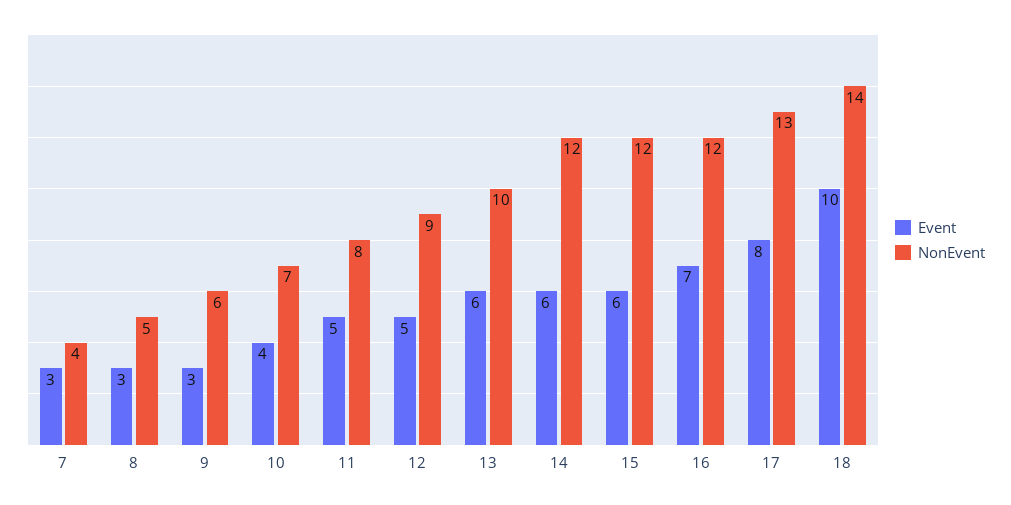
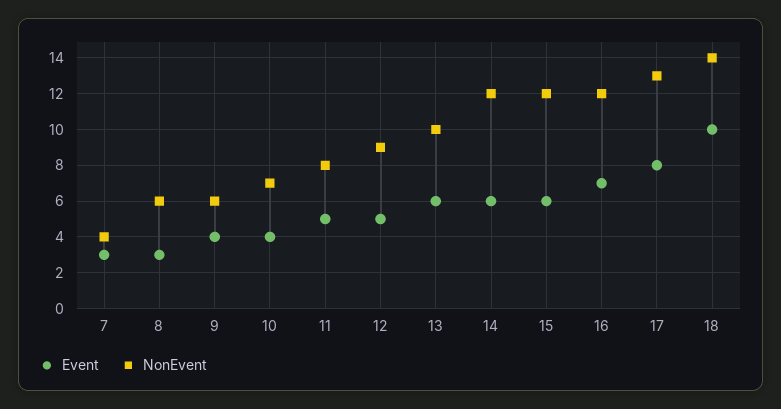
  {
    "Event": {
      "7": 3,
      "8": 3,
-     "9": 3,
+     "9": 4,
      "10": 4,
      "11": 5,
      "12": 5,
      "13": 6,
      "14": 6,
      "15": 6,
      "16": 7,
      "17": 8,
      "18": 10
    },
    "NonEvent": {
      "7": 4,
-     "8": 5,
+     "8": 6,
      "9": 6,
      "10": 7,
      "11": 8,
      "12": 9,
      "13": 10,
      "14": 12,
      "15": 12,
      "16": 12,
      "17": 13,
      "18": 14
    }
  }

